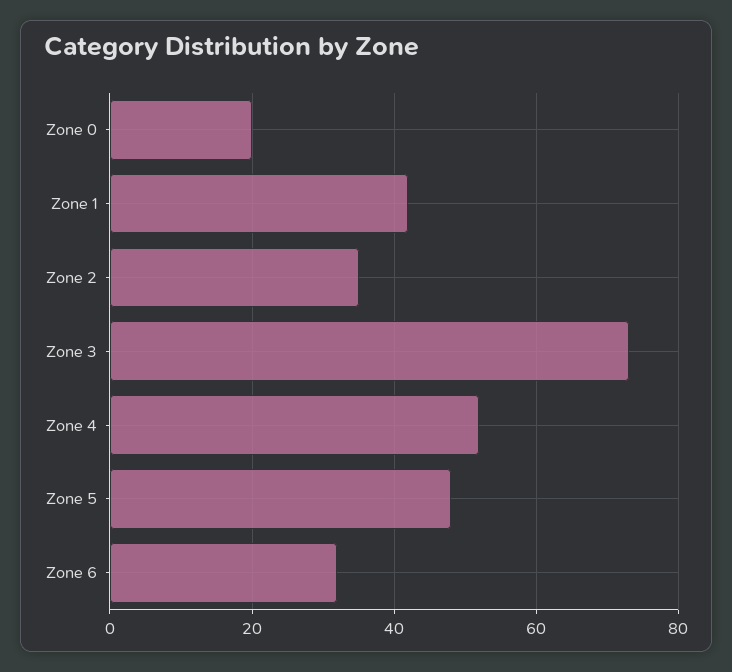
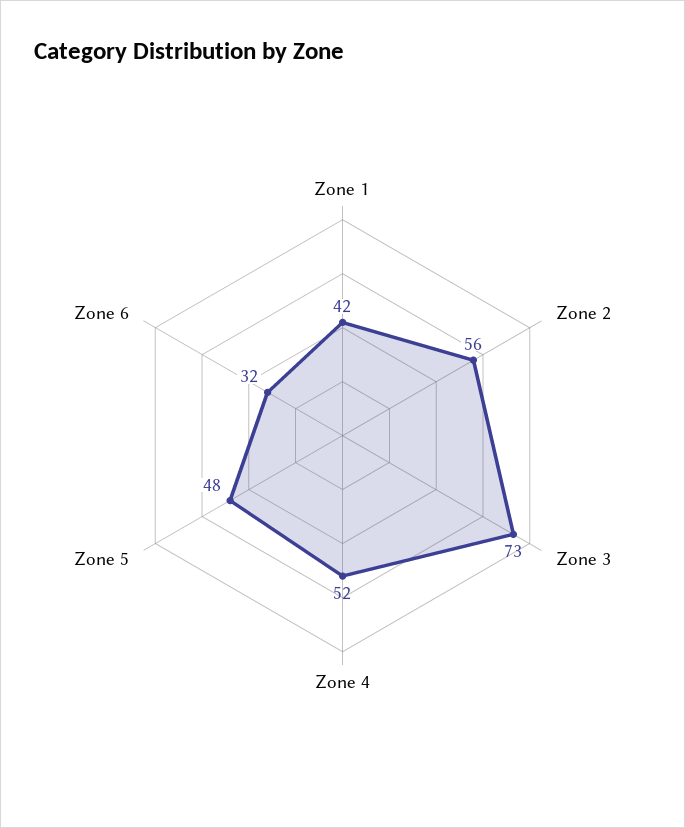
  {
-   "Zone 0": 20,
    "Zone 1": 42,
-   "Zone 2": 35,
+   "Zone 2": 56,
    "Zone 3": 73,
    "Zone 4": 52,
    "Zone 5": 48,
    "Zone 6": 32
  }

